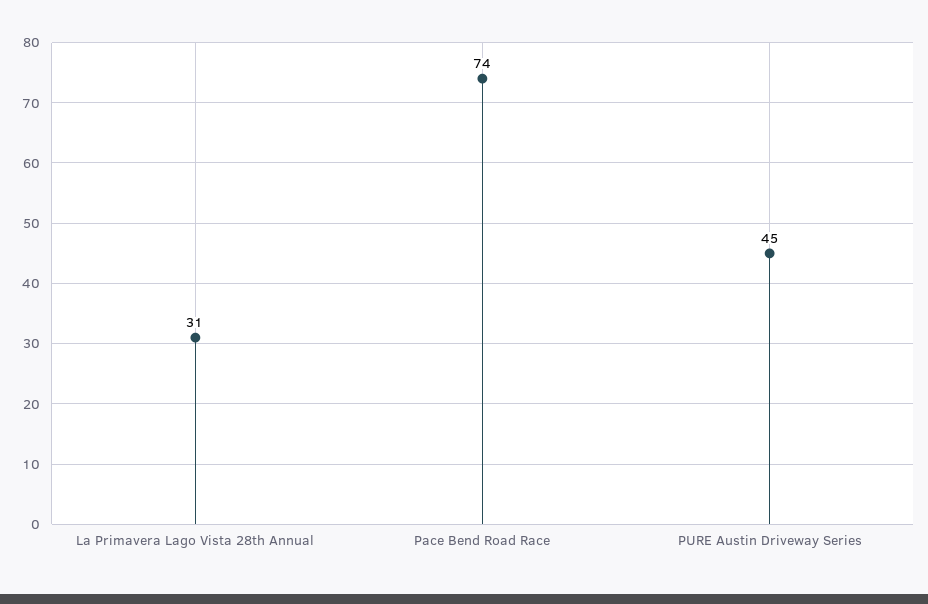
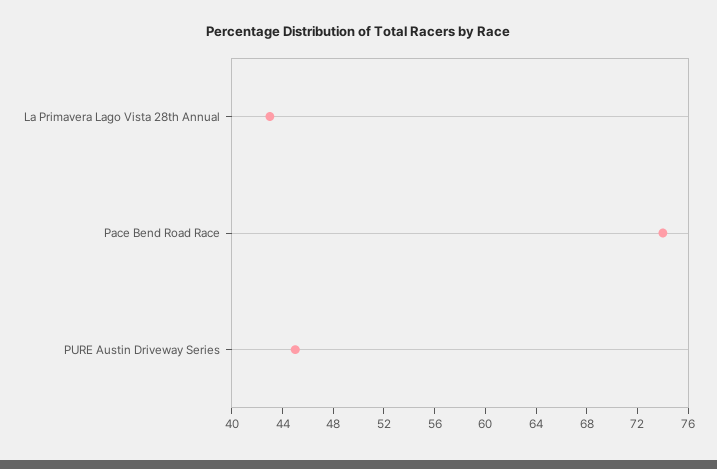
  {
-   "La Primavera Lago Vista 28th Annual": 31,
+   "La Primavera Lago Vista 28th Annual": 43,
    "Pace Bend Road Race": 74,
    "PURE Austin Driveway Series": 45
  }

